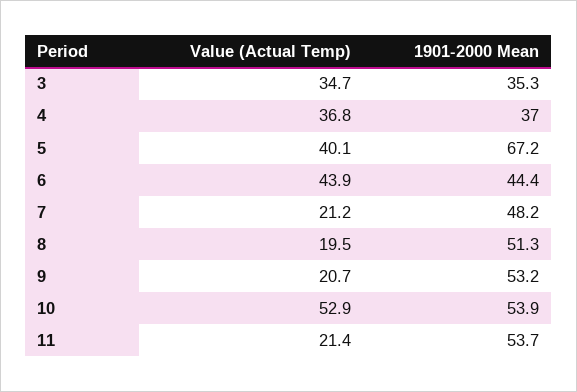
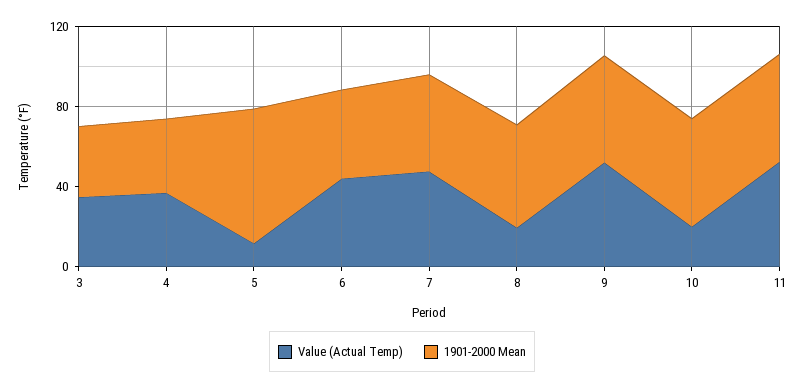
  {
    "Value (Actual Temp)": {
      "3": 34.7,
      "4": 36.8,
-     "5": 40.1,
+     "5": 10,
      "6": 43.9,
-     "7": 21.2,
+     "7": 50,
      "8": 19.5,
-     "9": 20.7,
+     "9": 50,
-     "10": 52.9,
+     "10": 20,
-     "11": 21.4
+     "11": 50
    },
    "1901-2000 Mean": {
      "3": 35.3,
      "4": 37,
      "5": 67.2,
      "6": 44.4,
      "7": 48.2,
      "8": 51.3,
      "9": 53.2,
      "10": 53.9,
      "11": 53.7
    }
  }

